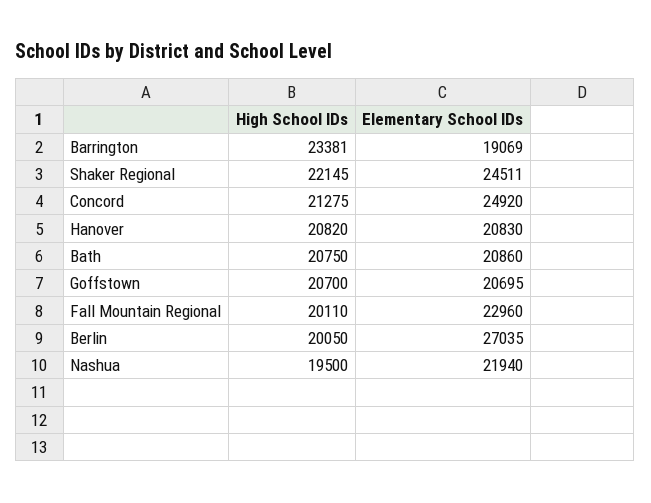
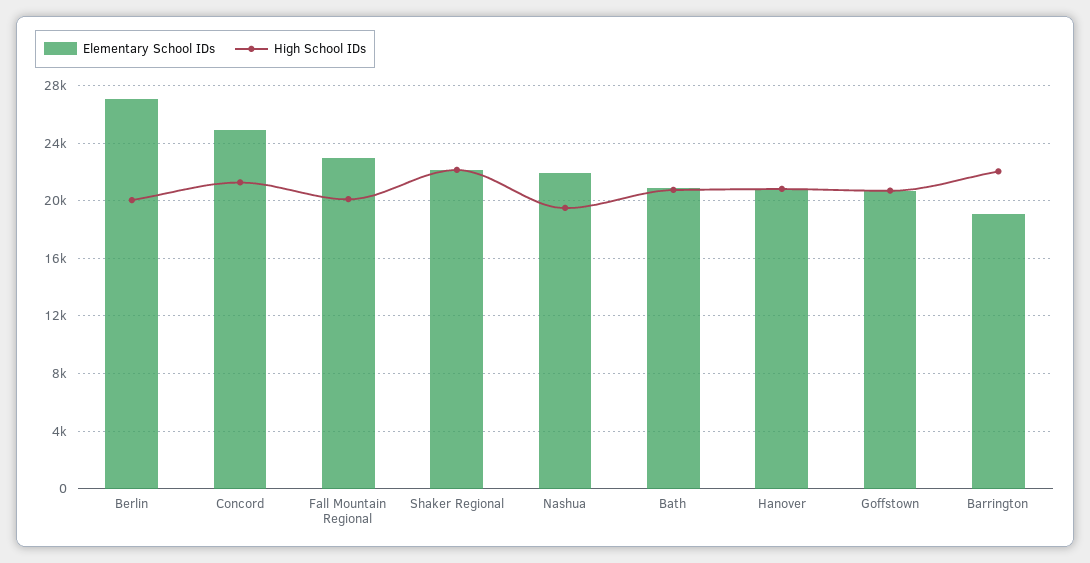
  {
    "High School IDs": {
-     "Barrington": 23381,
+     "Barrington": 22000,
      "Shaker Regional": 22145,
      "Concord": 21275,
      "Hanover": 20820,
      "Bath": 20750,
      "Goffstown": 20700,
      "Fall Mountain Regional": 20110,
      "Berlin": 20050,
      "Nashua": 19500
    },
    "Elementary School IDs": {
      "Barrington": 19069,
-     "Shaker Regional": 24511,
+     "Shaker Regional": 22000,
      "Concord": 24920,
      "Hanover": 20830,
      "Bath": 20860,
      "Goffstown": 20695,
      "Fall Mountain Regional": 22960,
      "Berlin": 27035,
      "Nashua": 21940
    }
  }

